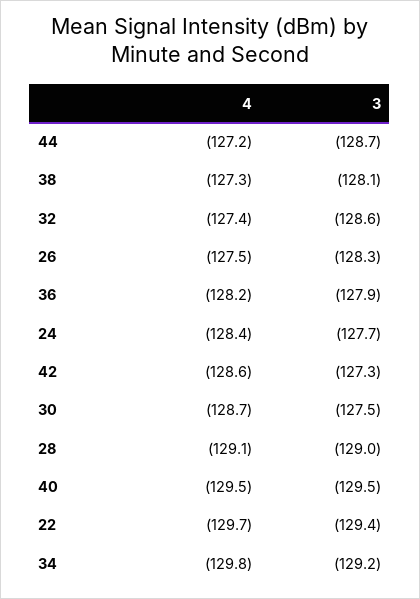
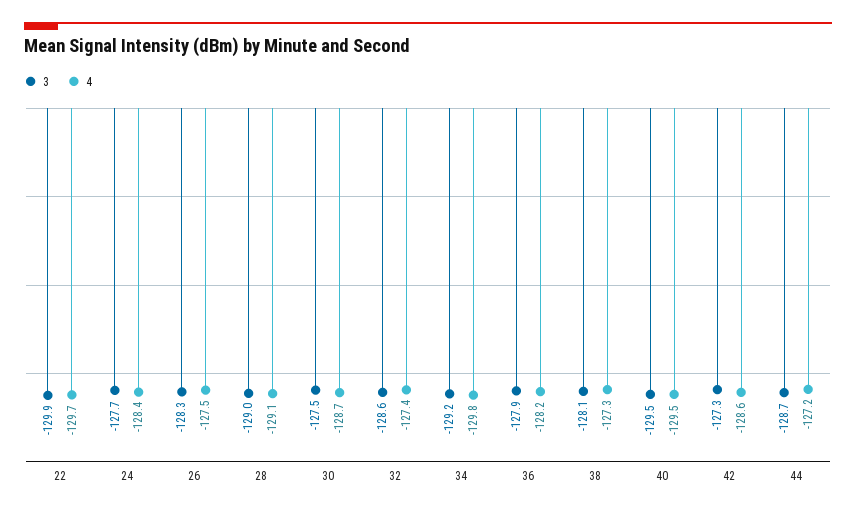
  {
    "4": {
      "44": -127.2,
      "38": -127.3,
      "32": -127.4,
      "26": -127.5,
      "36": -128.2,
      "24": -128.4,
      "42": -128.6,
      "30": -128.7,
      "28": -129.1,
      "40": -129.5,
      "22": -129.7,
      "34": -129.8
    },
    "3": {
      "44": -128.7,
      "38": -128.1,
      "32": -128.6,
      "26": -128.3,
      "36": -127.9,
      "24": -127.7,
      "42": -127.3,
      "30": -127.5,
      "28": -129,
      "40": -129.5,
-     "22": -129.4,
+     "22": -129.9,
      "34": -129.2
    }
  }

